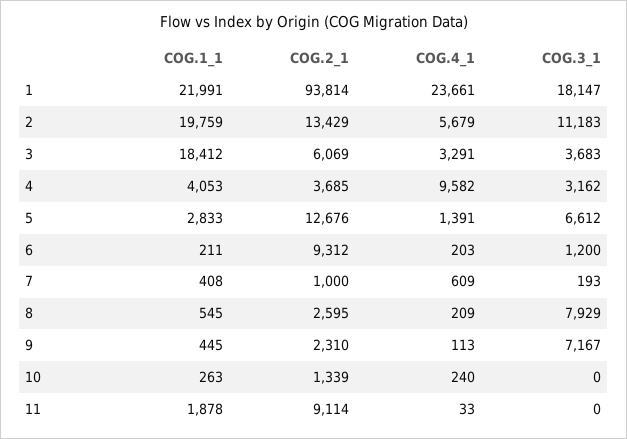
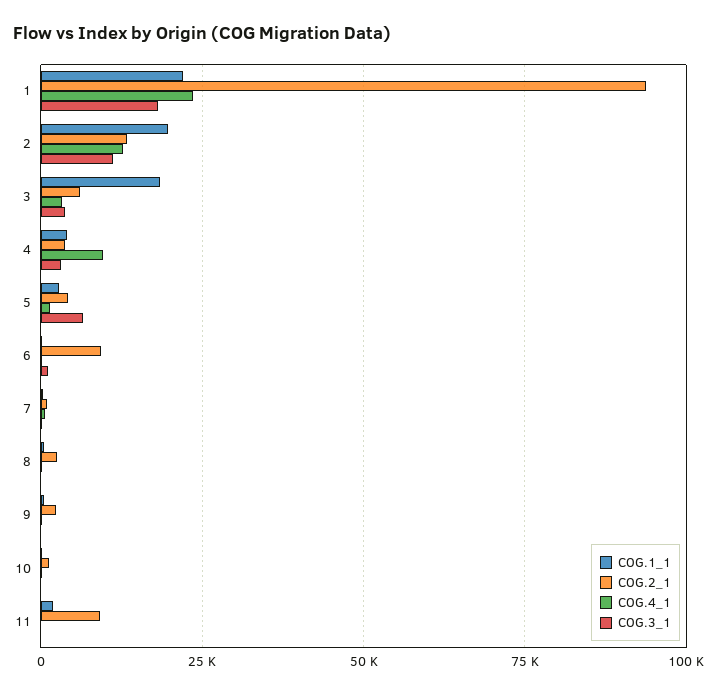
  {
    "COG.1_1": {
      "1": 21991,
      "2": 19759,
      "3": 18412,
      "4": 4053,
      "5": 2833,
      "6": 211,
      "7": 408,
      "8": 545,
      "9": 445,
      "10": 263,
      "11": 1878
    },
    "COG.2_1": {
      "1": 93814,
      "2": 13429,
      "3": 6069,
      "4": 3685,
-     "5": 12676,
+     "5": 5000,
      "6": 9312,
      "7": 1000,
      "8": 2595,
      "9": 2310,
      "10": 1339,
      "11": 9114
    },
    "COG.4_1": {
      "1": 23661,
-     "2": 5679,
+     "2": 12500,
      "3": 3291,
      "4": 9582,
      "5": 1391,
      "6": 203,
      "7": 609,
      "8": 209,
      "9": 113,
      "10": 240,
      "11": 33
    },
    "COG.3_1": {
      "1": 18147,
      "2": 11183,
      "3": 3683,
      "4": 3162,
      "5": 6612,
      "6": 1200,
      "7": 193,
-     "8": 7929,
+     "8": 0,
-     "9": 7167,
+     "9": 0,
      "10": 0,
      "11": 0
    }
  }

